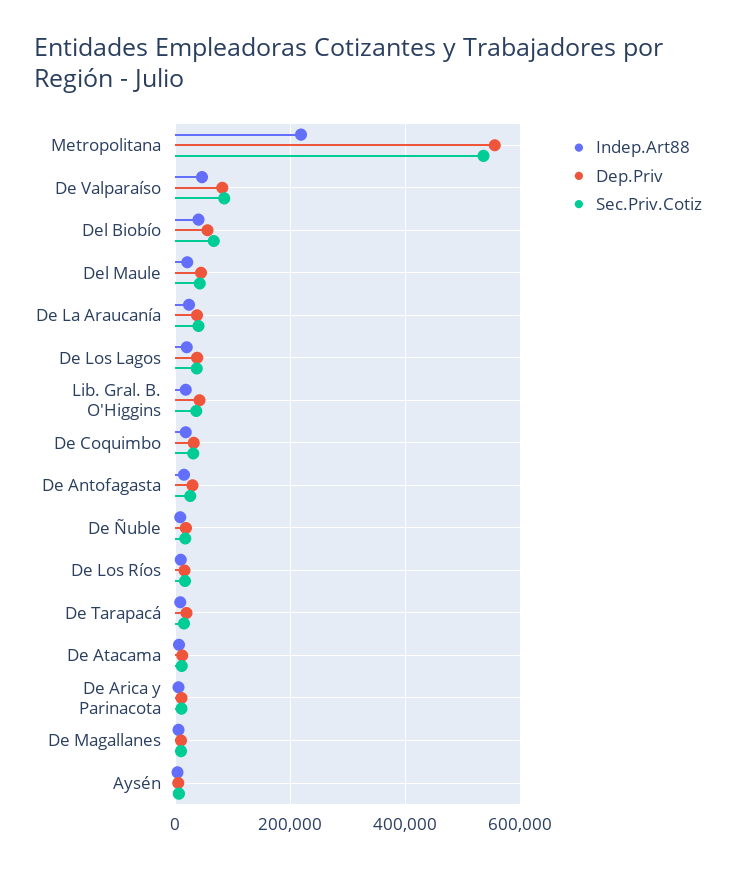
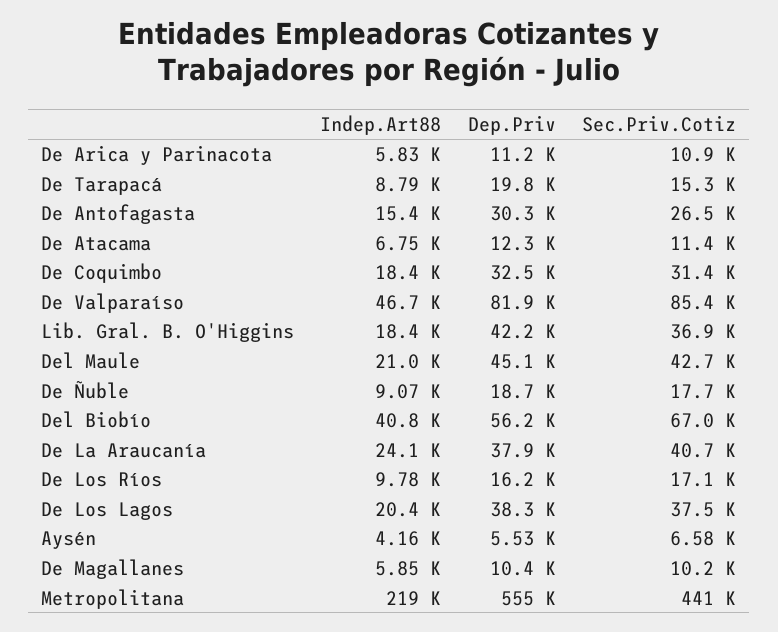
  {
    "Indep.Art88": {
      "Metropolitana": 219000,
      "De Valparaíso": 46700,
      "Del Biobío": 40800,
      "Del Maule": 21000,
      "De La Araucanía": 24100,
      "De Los Lagos": 20400,
      "Lib. Gral. B. O'Higgins": 18400,
      "De Coquimbo": 18400,
      "De Antofagasta": 15400,
      "De Ñuble": 9070,
      "De Los Ríos": 9780,
      "De Tarapacá": 8790,
      "De Atacama": 6750,
      "De Arica y Parinacota": 5830,
      "De Magallanes": 5850,
      "Aysén": 4160
    },
    "Dep.Priv": {
      "Metropolitana": 555000,
      "De Valparaíso": 81900,
      "Del Biobío": 56200,
      "Del Maule": 45100,
      "De La Araucanía": 37900,
      "De Los Lagos": 38300,
      "Lib. Gral. B. O'Higgins": 42200,
      "De Coquimbo": 32500,
      "De Antofagasta": 30300,
      "De Ñuble": 18700,
      "De Los Ríos": 16200,
      "De Tarapacá": 19800,
      "De Atacama": 12300,
      "De Arica y Parinacota": 11200,
      "De Magallanes": 10400,
      "Aysén": 5530
    },
    "Sec.Priv.Cotiz": {
-     "Metropolitana": 540000,
+     "Metropolitana": 441000,
      "De Valparaíso": 85400,
      "Del Biobío": 67000,
      "Del Maule": 42700,
      "De La Araucanía": 40700,
      "De Los Lagos": 37500,
      "Lib. Gral. B. O'Higgins": 36900,
      "De Coquimbo": 31400,
      "De Antofagasta": 26500,
      "De Ñuble": 17700,
      "De Los Ríos": 17100,
      "De Tarapacá": 15300,
      "De Atacama": 11400,
      "De Arica y Parinacota": 10900,
      "De Magallanes": 10200,
      "Aysén": 6580
    }
  }

